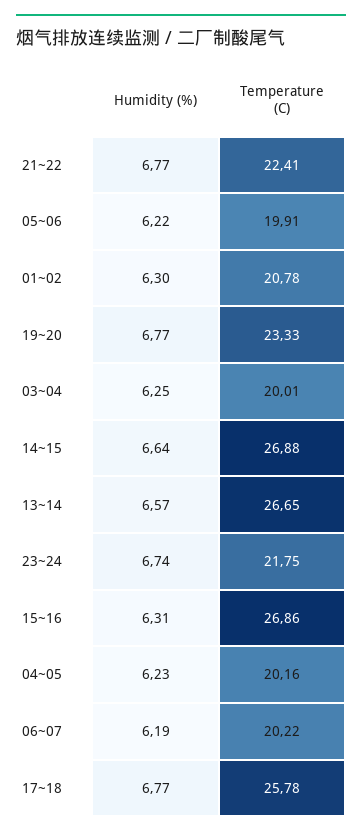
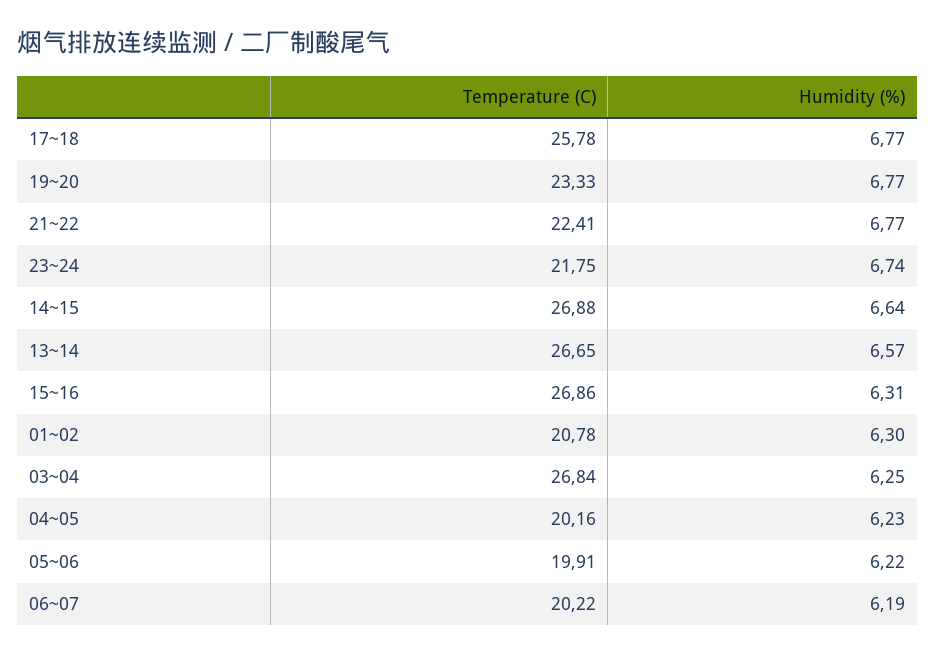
  {
    "Humidity (%)": {
      "21~22": 6.77,
      "05~06": 6.22,
      "01~02": 6.3,
      "19~20": 6.77,
      "03~04": 6.25,
      "14~15": 6.64,
      "13~14": 6.57,
      "23~24": 6.74,
      "15~16": 6.31,
      "04~05": 6.23,
      "06~07": 6.19,
      "17~18": 6.77
    },
    "Temperature (C)": {
      "21~22": 22.41,
      "05~06": 19.91,
      "01~02": 20.78,
      "19~20": 23.33,
-     "03~04": 20.01,
+     "03~04": 26.84,
      "14~15": 26.88,
      "13~14": 26.65,
      "23~24": 21.75,
      "15~16": 26.86,
      "04~05": 20.16,
      "06~07": 20.22,
      "17~18": 25.78
    }
  }

